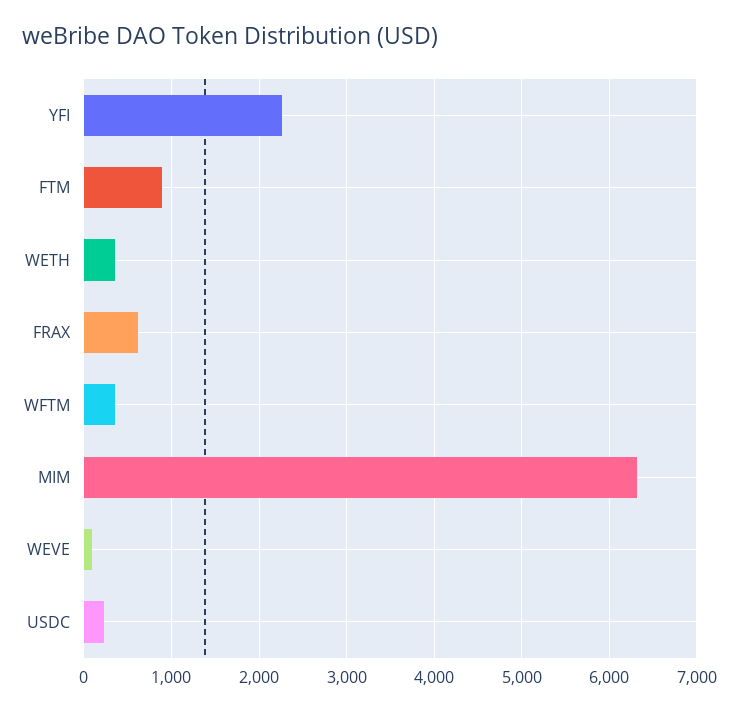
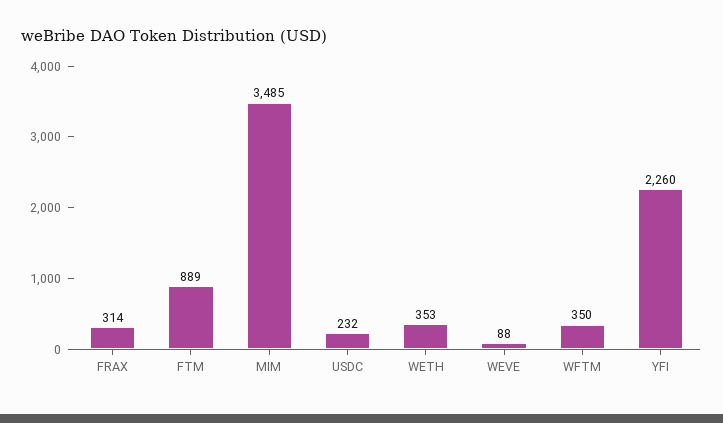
  {
    "YFI": 2260,
    "FTM": 889,
    "WETH": 353,
-   "FRAX": 600,
+   "FRAX": 314,
    "WFTM": 350,
-   "MIM": 6300,
+   "MIM": 3485,
    "WEVE": 88,
    "USDC": 232
  }

